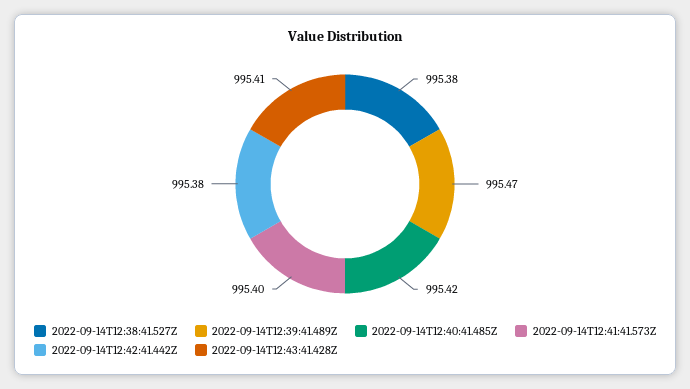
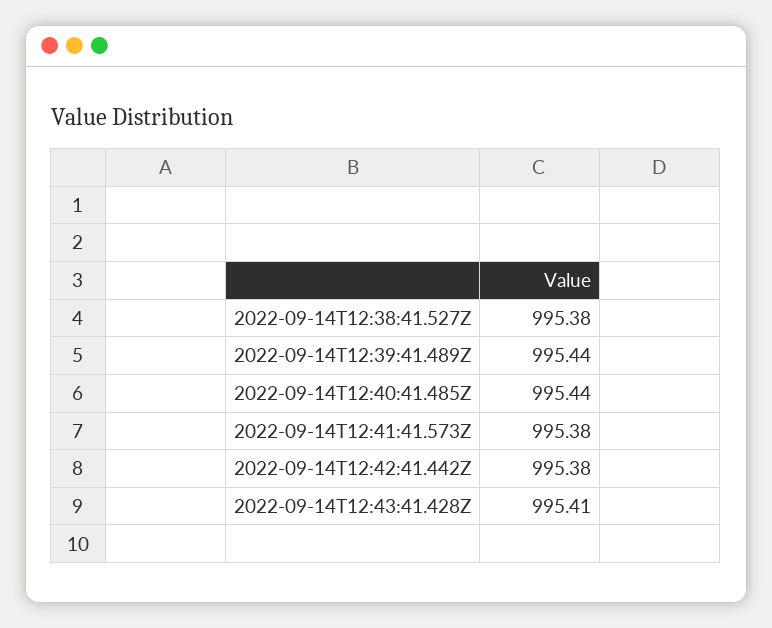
  {
    "2022-09-14T12:38:41.527Z": 995.38,
-   "2022-09-14T12:39:41.489Z": 995.47,
+   "2022-09-14T12:39:41.489Z": 995.44,
-   "2022-09-14T12:40:41.485Z": 995.42,
+   "2022-09-14T12:40:41.485Z": 995.44,
-   "2022-09-14T12:41:41.573Z": 995.4,
+   "2022-09-14T12:41:41.573Z": 995.38,
    "2022-09-14T12:42:41.442Z": 995.38,
    "2022-09-14T12:43:41.428Z": 995.41
  }

